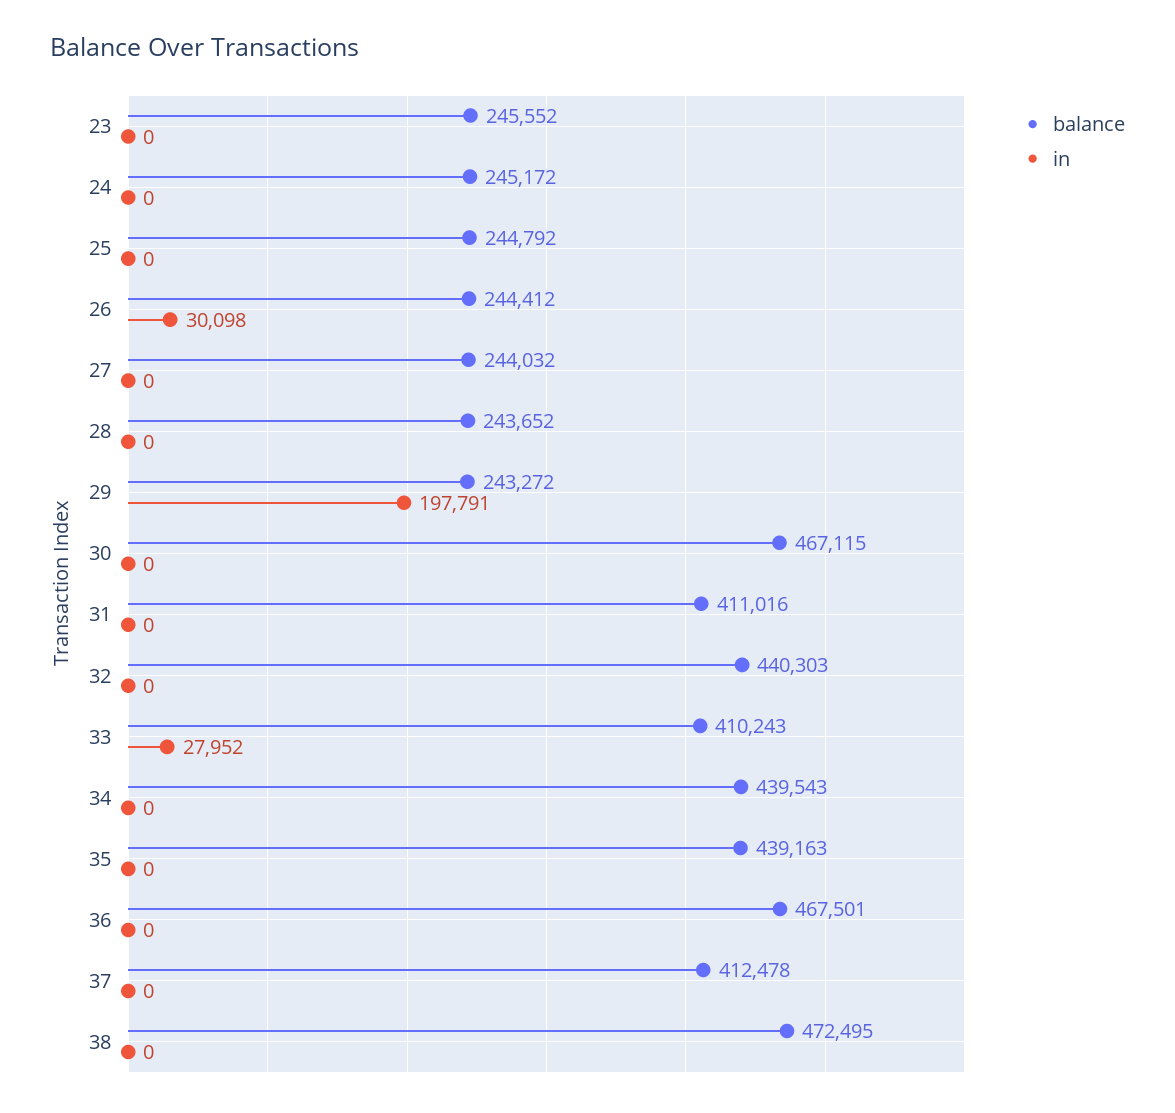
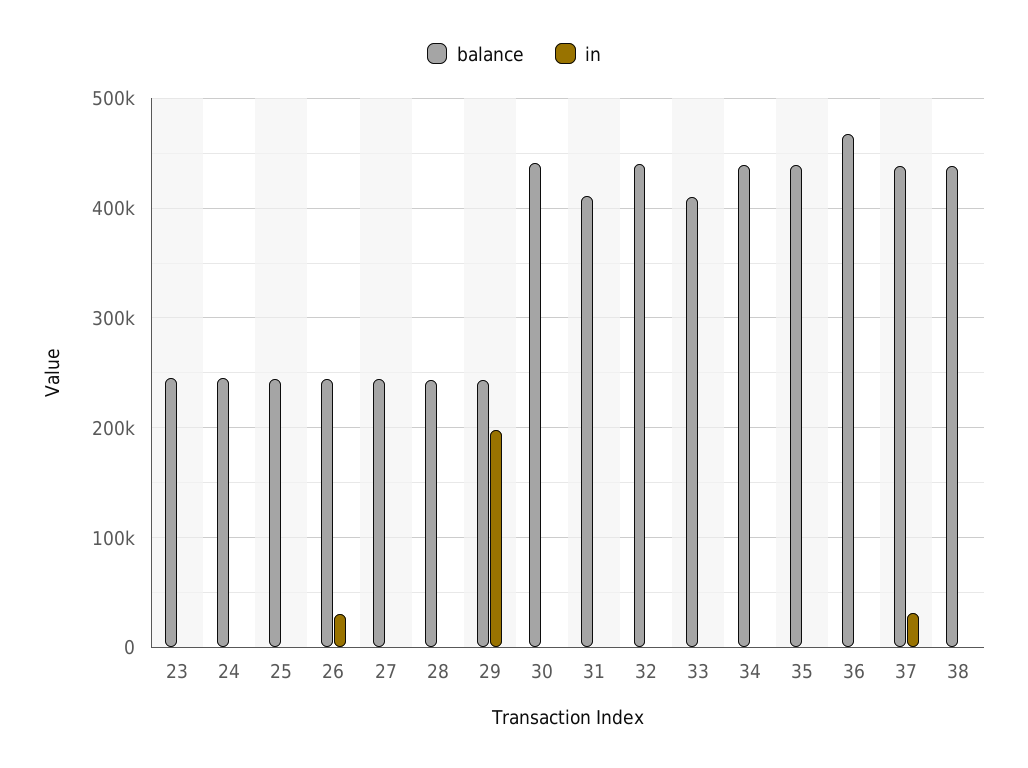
  {
    "balance": {
      "23": 245552,
      "24": 245172,
      "25": 244792,
      "26": 244412,
      "27": 244032,
      "28": 243652,
      "29": 243272,
-     "30": 467115,
+     "30": 440000,
      "31": 411016,
      "32": 440303,
      "33": 410243,
      "34": 439543,
      "35": 439163,
      "36": 467501,
-     "37": 412478,
+     "37": 440000,
-     "38": 472495
+     "38": 440000
    },
    "in": {
      "23": 0,
      "24": 0,
      "25": 0,
      "26": 30098,
      "27": 0,
      "28": 0,
      "29": 197791,
      "30": 0,
      "31": 0,
      "32": 0,
-     "33": 27952,
+     "33": 0,
      "34": 0,
      "35": 0,
      "36": 0,
-     "37": 0,
+     "37": 30000,
      "38": 0
    }
  }

